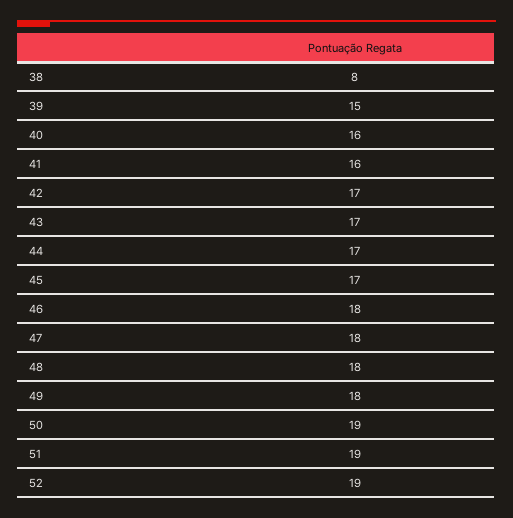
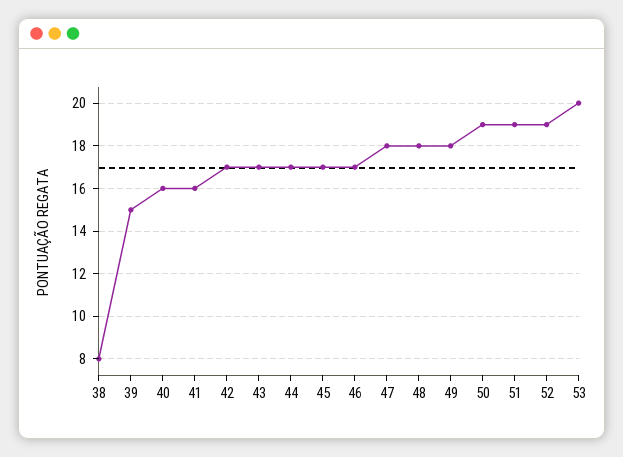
  {
    "38": 8,
    "39": 15,
    "40": 16,
    "41": 16,
    "42": 17,
    "43": 17,
    "44": 17,
    "45": 17,
-   "46": 18,
+   "46": 17,
    "47": 18,
    "48": 18,
    "49": 18,
    "50": 19,
    "51": 19,
-   "52": 19
+   "52": 19,
+   "53": 20
  }

